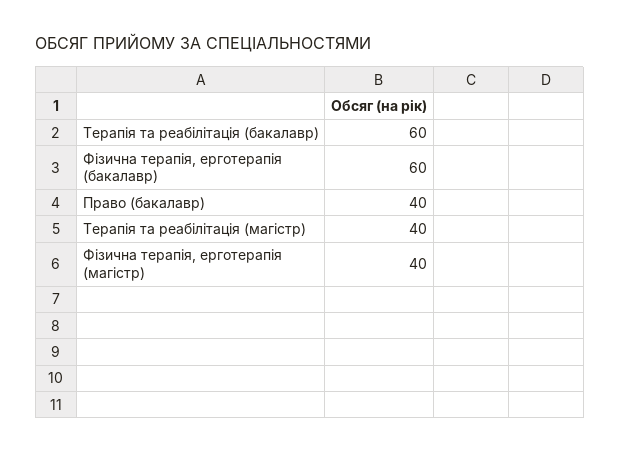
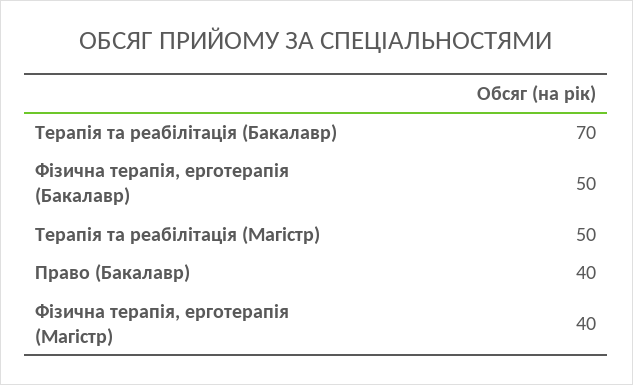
  {
-   "Терапія та реабілітація (бакалавр)": 60,
+   "Терапія та реабілітація (бакалавр)": 70,
-   "Фізична терапія, ерготерапія (бакалавр)": 60,
+   "Фізична терапія, ерготерапія (бакалавр)": 50,
    "Право (бакалавр)": 40,
-   "Терапія та реабілітація (магістр)": 40,
+   "Терапія та реабілітація (магістр)": 50,
    "Фізична терапія, ерготерапія (магістр)": 40
  }

